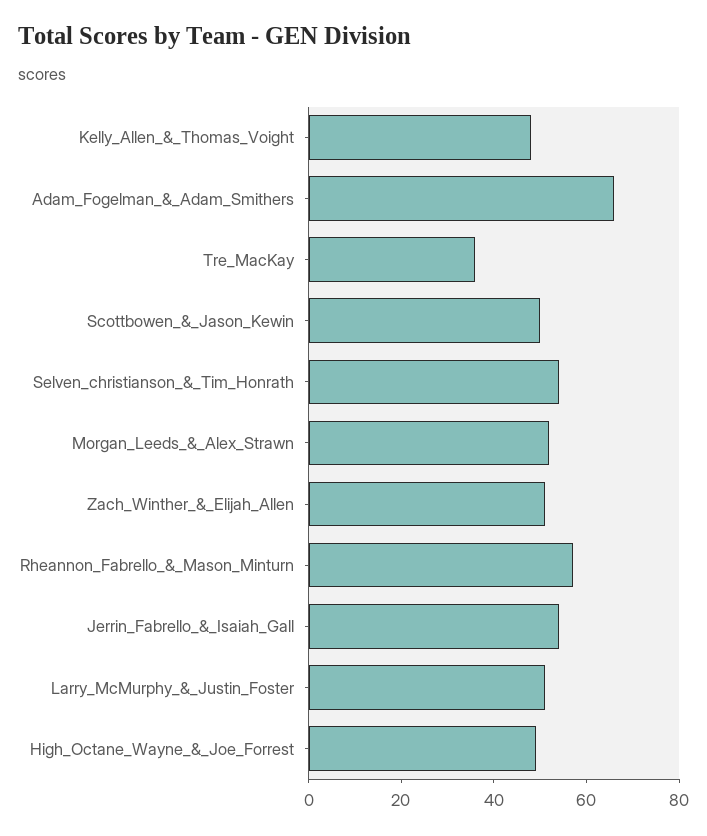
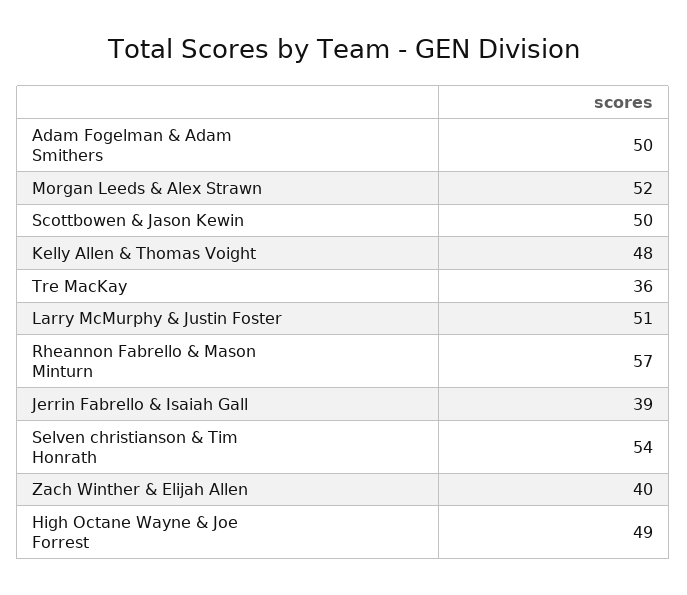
  {
    "Kelly_Allen_&_Thomas_Voight": 48,
-   "Adam_Fogelman_&_Adam_Smithers": 65,
+   "Adam_Fogelman_&_Adam_Smithers": 50,
    "Tre_MacKay": 36,
    "Scottbowen_&_Jason_Kewin": 50,
    "Selven_christianson_&_Tim_Honrath": 54,
    "Morgan_Leeds_&_Alex_Strawn": 52,
-   "Zach_Winther_&_Elijah_Allen": 50,
+   "Zach_Winther_&_Elijah_Allen": 40,
    "Rheannon_Fabrello_&_Mason_Minturn": 57,
-   "Jerrin_Fabrello_&_Isaiah_Gall": 55,
+   "Jerrin_Fabrello_&_Isaiah_Gall": 39,
    "Larry_McMurphy_&_Justin_Foster": 51,
    "High_Octane_Wayne_&_Joe_Forrest": 49
  }

